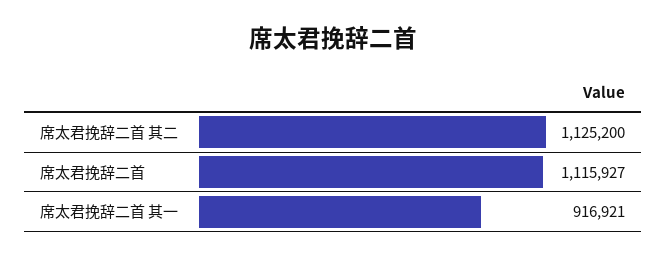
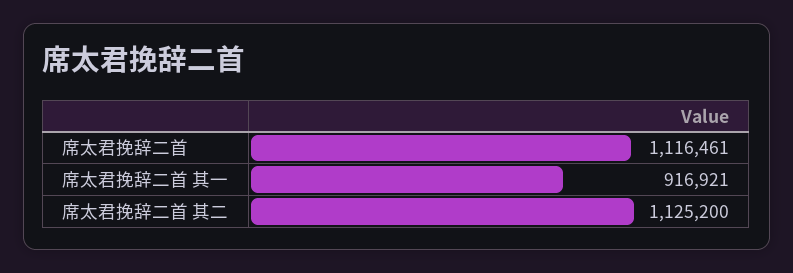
  {
    "席太君挽辞二首 其二": 1125200,
-   "席太君挽辞二首": 1115927,
+   "席太君挽辞二首": 1116461,
    "席太君挽辞二首 其一": 916921
  }

